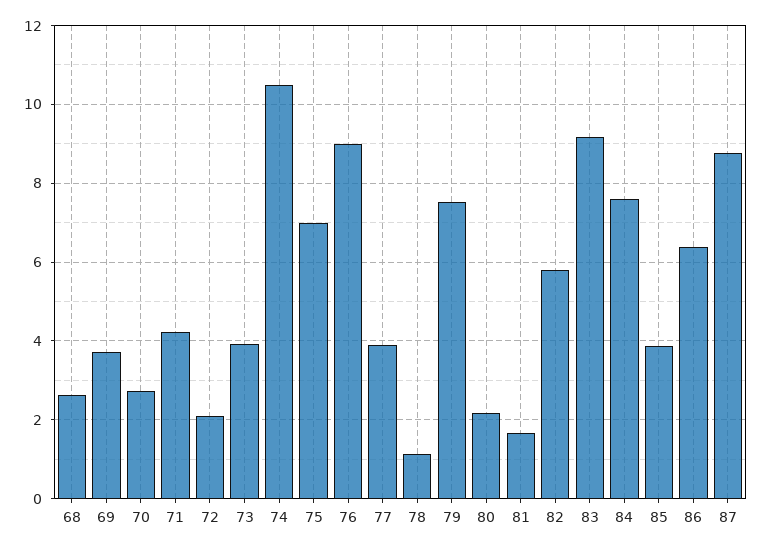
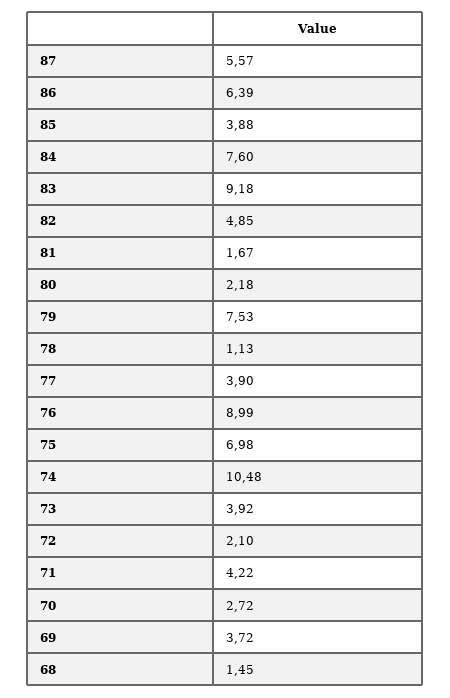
  {
-   "68": 2.6,
+   "68": 1.45,
    "69": 3.72,
    "70": 2.72,
    "71": 4.22,
    "72": 2.1,
    "73": 3.92,
    "74": 10.48,
    "75": 6.98,
    "76": 8.99,
    "77": 3.9,
    "78": 1.13,
    "79": 7.53,
    "80": 2.18,
    "81": 1.67,
-   "82": 5.8,
+   "82": 4.85,
    "83": 9.18,
    "84": 7.6,
    "85": 3.88,
    "86": 6.39,
-   "87": 8.8
+   "87": 5.57
  }

